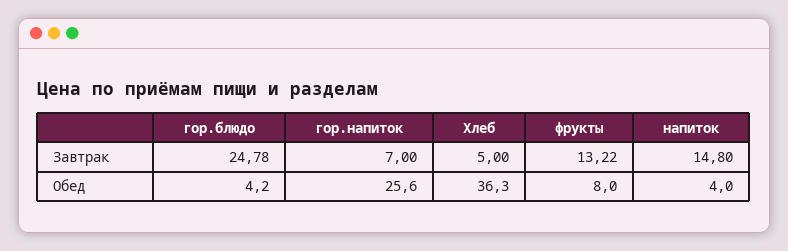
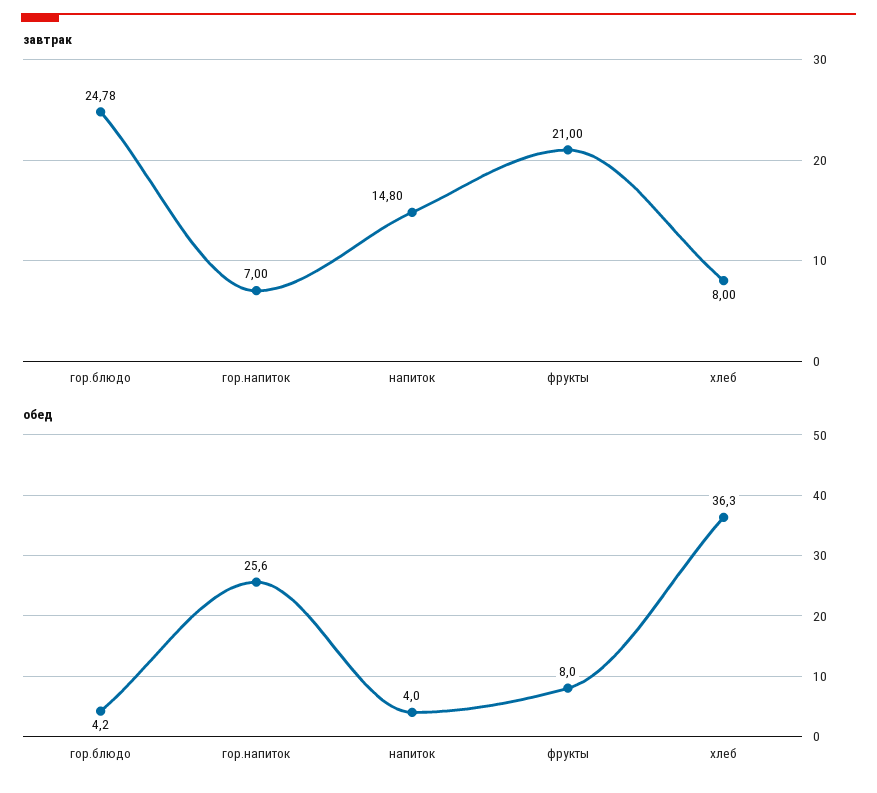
  {
    "Завтрак": {
      "гор.блюдо": 24.78,
      "гор.напиток": 7,
-     "Хлеб": 5,
+     "Хлеб": 8,
-     "фрукты": 13.22,
+     "фрукты": 21,
      "напиток": 14.8
    },
    "Обед": {
      "гор.блюдо": 4.2,
      "гор.напиток": 25.6,
      "Хлеб": 36.3,
      "фрукты": 8,
      "напиток": 4
    }
  }

